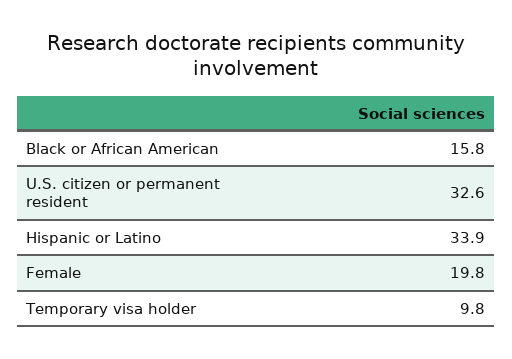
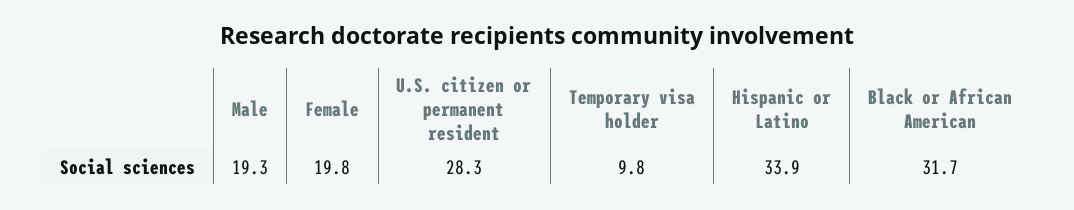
  {
-   "Black or African American": 15.8,
+   "Black or African American": 31.7,
-   "U.S. citizen or permanent resident": 32.6,
+   "U.S. citizen or permanent resident": 28.3,
    "Hispanic or Latino": 33.9,
    "Female": 19.8,
-   "Temporary visa holder": 9.8
+   "Temporary visa holder": 9.8,
+   "Male": 19.3
  }

